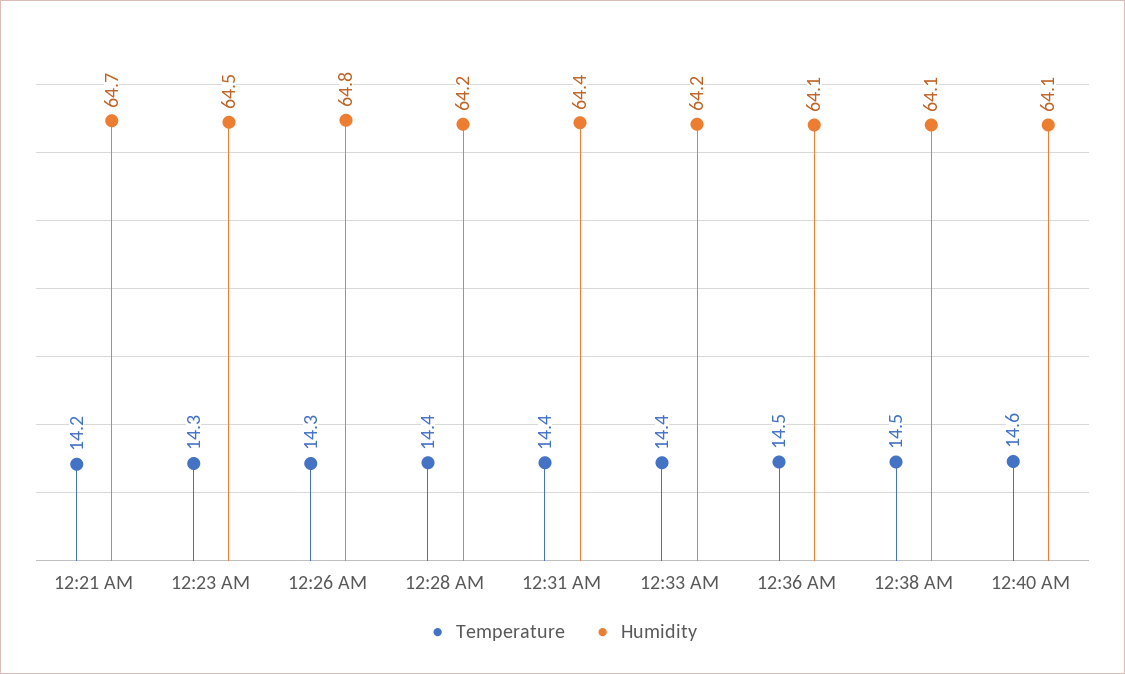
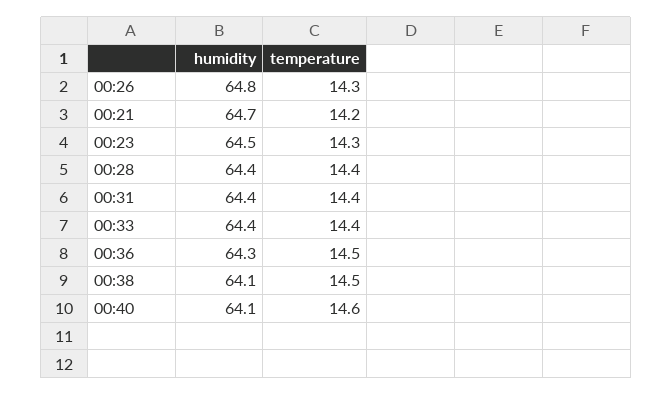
  {
    "Temperature": {
      "12:21 AM": 14.2,
      "12:23 AM": 14.3,
      "12:26 AM": 14.3,
      "12:28 AM": 14.4,
      "12:31 AM": 14.4,
      "12:33 AM": 14.4,
      "12:36 AM": 14.5,
      "12:38 AM": 14.5,
      "12:40 AM": 14.6
    },
    "Humidity": {
      "12:21 AM": 64.7,
      "12:23 AM": 64.5,
      "12:26 AM": 64.8,
-     "12:28 AM": 64.2,
+     "12:28 AM": 64.4,
      "12:31 AM": 64.4,
-     "12:33 AM": 64.2,
+     "12:33 AM": 64.4,
-     "12:36 AM": 64.1,
+     "12:36 AM": 64.3,
      "12:38 AM": 64.1,
      "12:40 AM": 64.1
    }
  }

